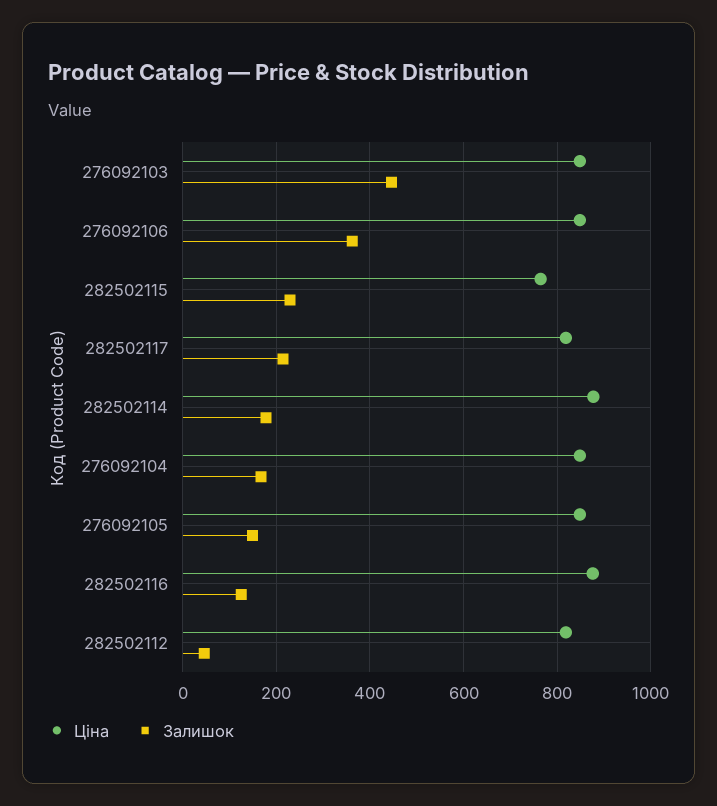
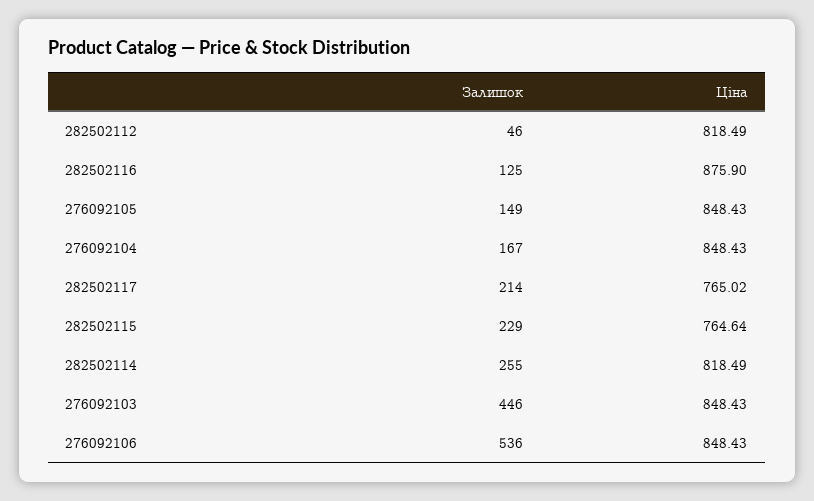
  {
    "Ціна": {
      "276092103": 848.43,
      "276092106": 848.43,
      "282502115": 764.64,
-     "282502117": 820,
+     "282502117": 765.02,
-     "282502114": 880,
+     "282502114": 818.49,
      "276092104": 848.43,
      "276092105": 848.43,
      "282502116": 875.9,
      "282502112": 818.49
    },
    "Залишок": {
      "276092103": 446,
-     "276092106": 360,
+     "276092106": 536,
      "282502115": 229,
      "282502117": 214,
-     "282502114": 180,
+     "282502114": 255,
      "276092104": 167,
      "276092105": 149,
      "282502116": 125,
      "282502112": 46
    }
  }

